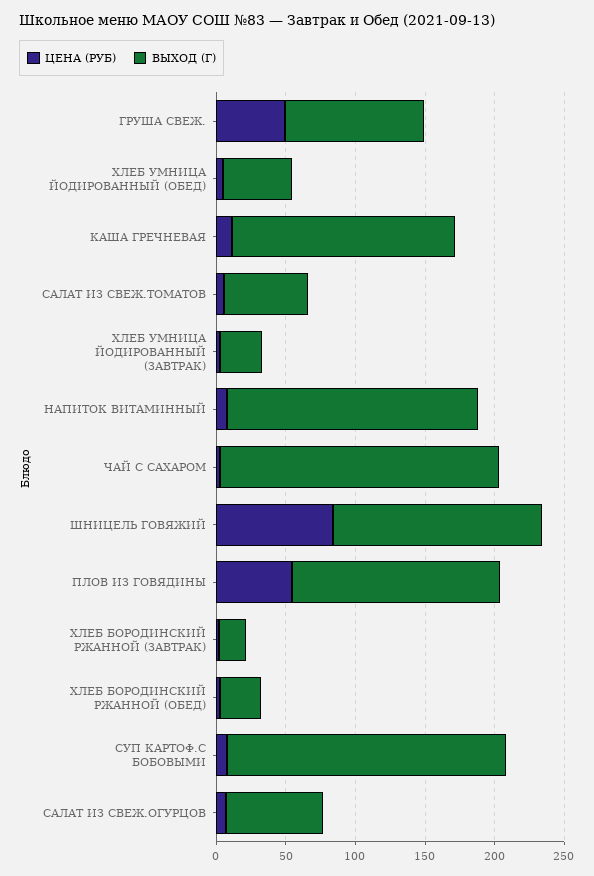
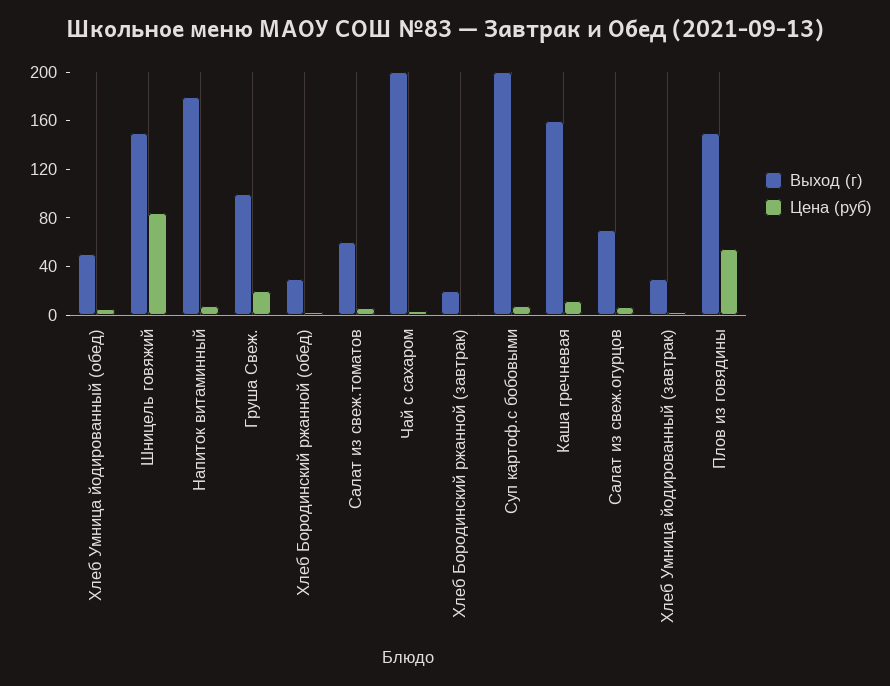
  {
    "ЦЕНА (РУБ)": {
-     "ГРУША СВЕЖ.": 50,
+     "ГРУША СВЕЖ.": 20,
      "ХЛЕБ УМНИЦА ЙОДИРОВАННЫЙ (ОБЕД)": 0,
      "КАША ГРЕЧНЕВАЯ": 10,
      "САЛАТ ИЗ СВЕЖ.ТОМАТОВ": 10,
      "ХЛЕБ УМНИЦА ЙОДИРОВАННЫЙ (ЗАВТРАК)": 0,
      "НАПИТОК ВИТАМИННЫЙ": 10,
      "ЧАЙ С САХАРОМ": 0,
      "ШНИЦЕЛЬ ГОВЯЖИЙ": 80,
      "ПЛОВ ИЗ ГОВЯДИНЫ": 50,
      "ХЛЕБ БОРОДИНСКИЙ РЖАННОЙ (ЗАВТРАК)": 0,
      "ХЛЕБ БОРОДИНСКИЙ РЖАННОЙ (ОБЕД)": 0,
      "СУП КАРТОФ.С БОБОВЫМИ": 10,
      "САЛАТ ИЗ СВЕЖ.ОГУРЦОВ": 10
    },
    "ВЫХОД (Г)": {
      "ГРУША СВЕЖ.": 100,
      "ХЛЕБ УМНИЦА ЙОДИРОВАННЫЙ (ОБЕД)": 50,
      "КАША ГРЕЧНЕВАЯ": 160,
      "САЛАТ ИЗ СВЕЖ.ТОМАТОВ": 60,
      "ХЛЕБ УМНИЦА ЙОДИРОВАННЫЙ (ЗАВТРАК)": 30,
      "НАПИТОК ВИТАМИННЫЙ": 180,
      "ЧАЙ С САХАРОМ": 200,
      "ШНИЦЕЛЬ ГОВЯЖИЙ": 150,
      "ПЛОВ ИЗ ГОВЯДИНЫ": 150,
      "ХЛЕБ БОРОДИНСКИЙ РЖАННОЙ (ЗАВТРАК)": 20,
      "ХЛЕБ БОРОДИНСКИЙ РЖАННОЙ (ОБЕД)": 30,
      "СУП КАРТОФ.С БОБОВЫМИ": 200,
      "САЛАТ ИЗ СВЕЖ.ОГУРЦОВ": 70
    }
  }

